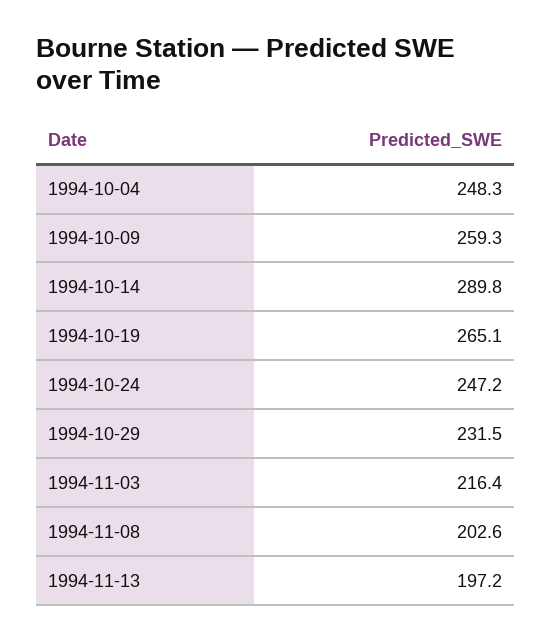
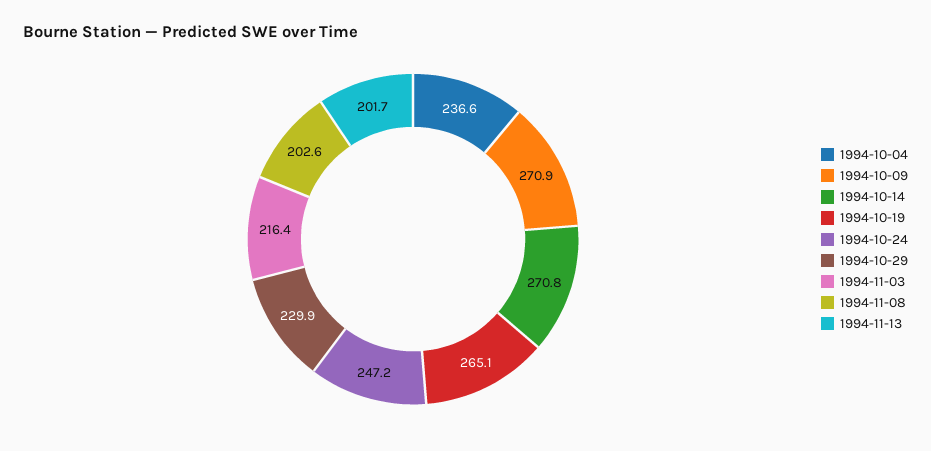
  {
-   "1994-10-04": 248.3,
+   "1994-10-04": 236.6,
-   "1994-10-09": 259.3,
+   "1994-10-09": 270.9,
-   "1994-10-14": 289.8,
+   "1994-10-14": 270.8,
    "1994-10-19": 265.1,
    "1994-10-24": 247.2,
-   "1994-10-29": 231.5,
+   "1994-10-29": 229.9,
    "1994-11-03": 216.4,
    "1994-11-08": 202.6,
-   "1994-11-13": 197.2
+   "1994-11-13": 201.7
  }

